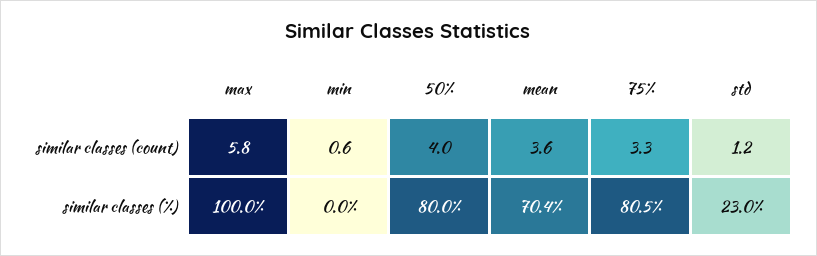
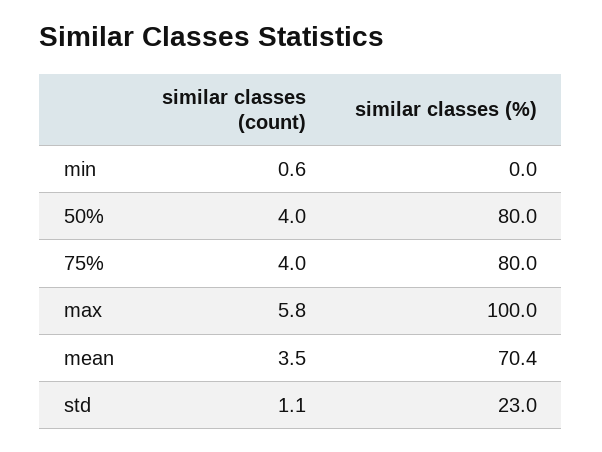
  {
    "max": {
      "similar classes (count)": 5.8,
      "similar classes (%)": 100
    },
    "min": {
      "similar classes (count)": 0.6,
      "similar classes (%)": 0
    },
    "50%": {
      "similar classes (count)": 4,
      "similar classes (%)": 80
    },
    "mean": {
-     "similar classes (count)": 3.6,
+     "similar classes (count)": 3.5,
      "similar classes (%)": 70.4
    },
    "75%": {
-     "similar classes (count)": 3.3,
+     "similar classes (count)": 4,
-     "similar classes (%)": 80.5
+     "similar classes (%)": 80
    },
    "std": {
-     "similar classes (count)": 1.2,
+     "similar classes (count)": 1.1,
      "similar classes (%)": 23
    }
  }

